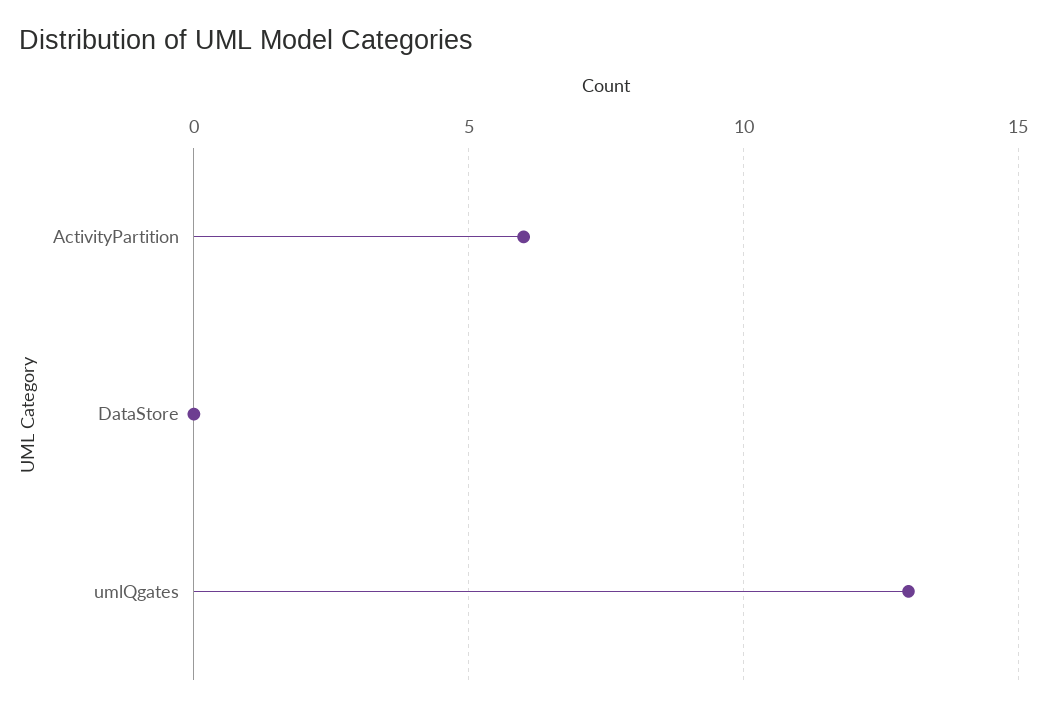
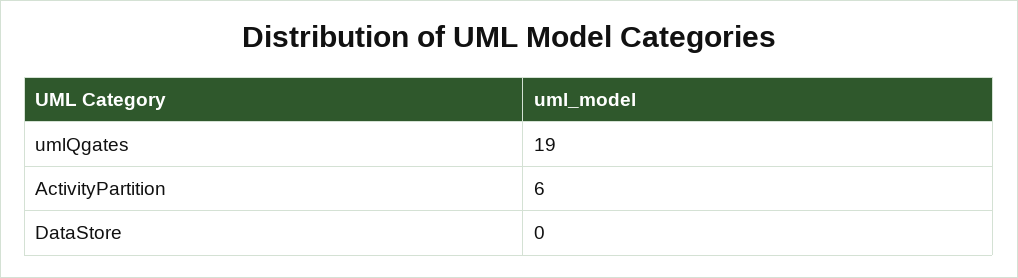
  {
    "ActivityPartition": 6,
    "DataStore": 0,
-   "umlQgates": 13
+   "umlQgates": 19
  }

